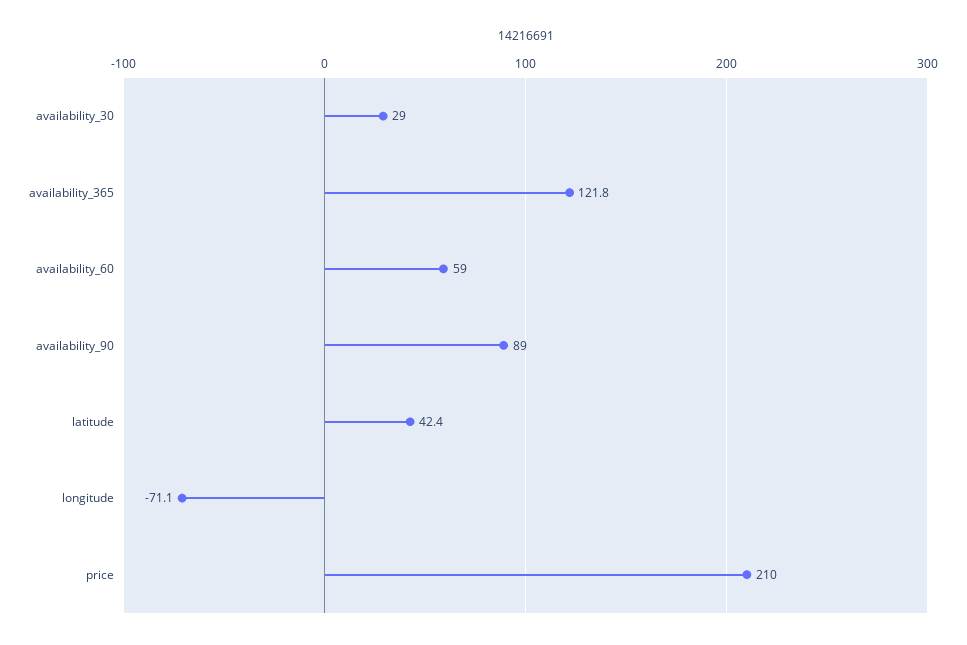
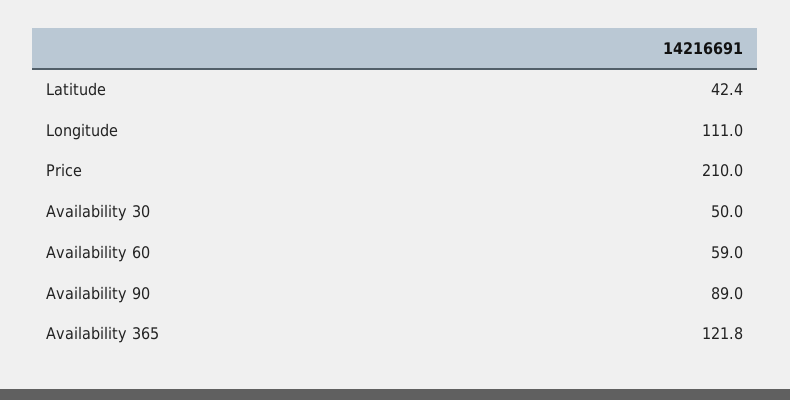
  {
-   "availability_30": 29,
+   "availability_30": 50,
    "availability_365": 121.8,
    "availability_60": 59,
    "availability_90": 89,
    "latitude": 42.4,
-   "longitude": -71.1,
+   "longitude": 111,
    "price": 210
  }

